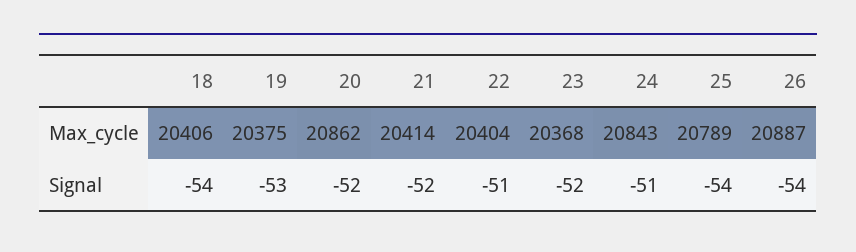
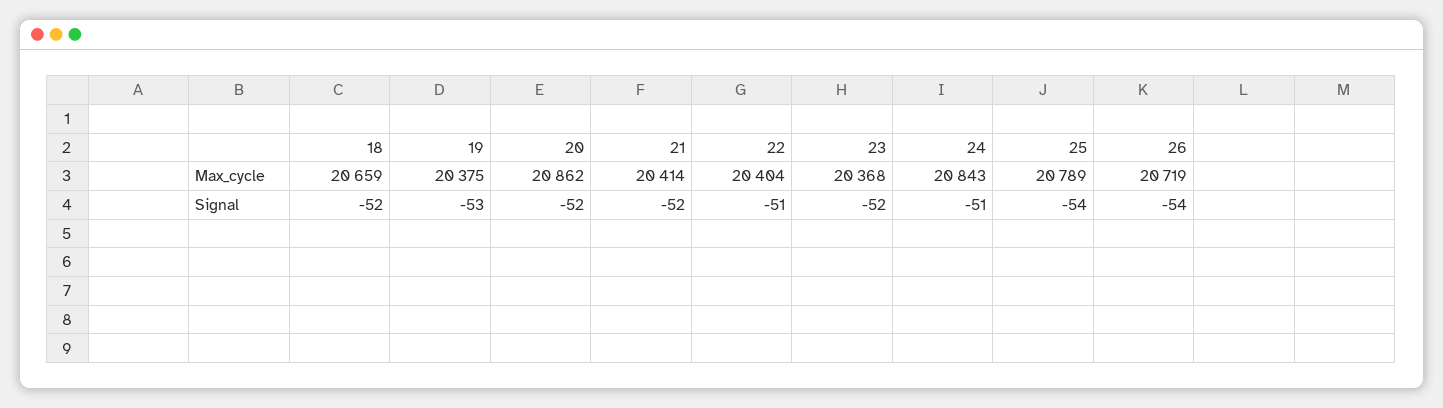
  {
    "18": {
-     "Max_cycle": 20406,
+     "Max_cycle": 20659,
-     "Signal": -54
+     "Signal": -52
    },
    "19": {
      "Max_cycle": 20375,
      "Signal": -53
    },
    "20": {
      "Max_cycle": 20862,
      "Signal": -52
    },
    "21": {
      "Max_cycle": 20414,
      "Signal": -52
    },
    "22": {
      "Max_cycle": 20404,
      "Signal": -51
    },
    "23": {
      "Max_cycle": 20368,
      "Signal": -52
    },
    "24": {
      "Max_cycle": 20843,
      "Signal": -51
    },
    "25": {
      "Max_cycle": 20789,
      "Signal": -54
    },
    "26": {
-     "Max_cycle": 20887,
+     "Max_cycle": 20719,
      "Signal": -54
    }
  }

